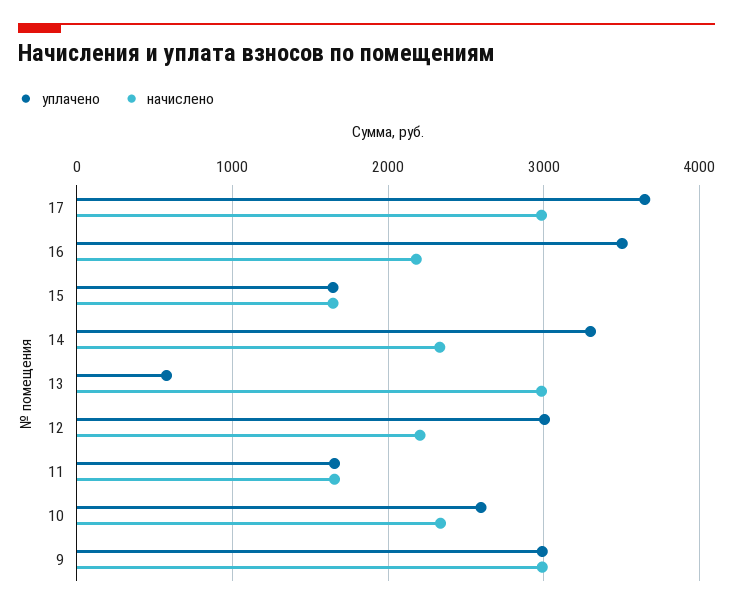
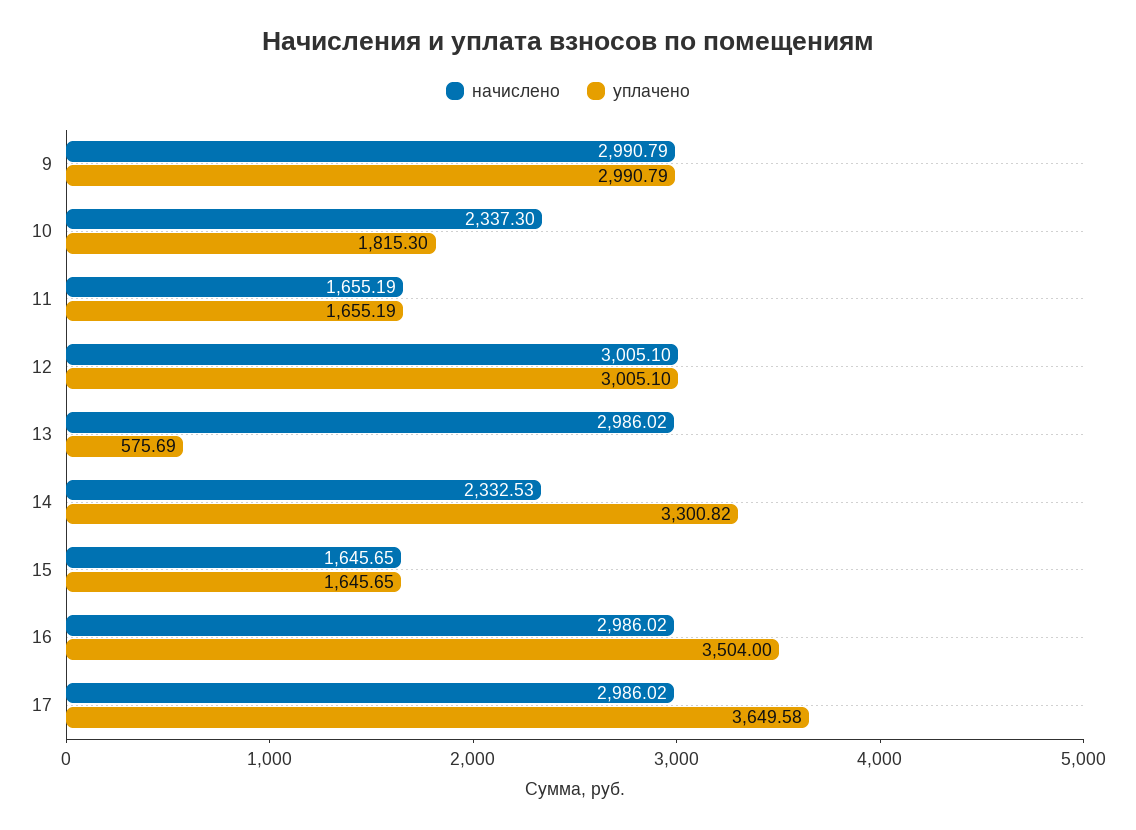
  {
    "уплачено": {
      "17": 3649.58,
      "16": 3504,
      "15": 1645.65,
      "14": 3300.82,
      "13": 575.69,
      "12": 3005.1,
      "11": 1655.19,
-     "10": 2600,
+     "10": 1815.3,
      "9": 2990.79
    },
    "начислено": {
      "17": 2986.02,
-     "16": 2200,
+     "16": 2986.02,
      "15": 1645.65,
      "14": 2332.53,
      "13": 2986.02,
-     "12": 2200,
+     "12": 3005.1,
      "11": 1655.19,
      "10": 2337.3,
      "9": 2990.79
    }
  }

